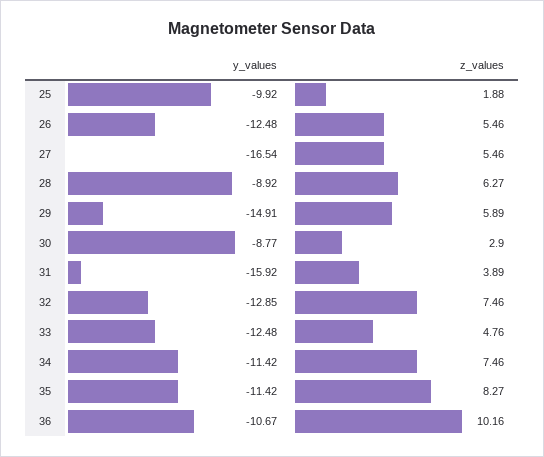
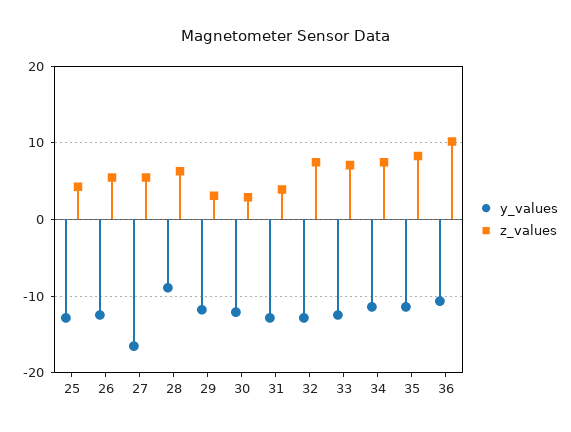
  {
    "y_values": {
-     "25": -9.92,
+     "25": -13,
      "26": -12.48,
      "27": -16.54,
      "28": -8.92,
-     "29": -14.91,
+     "29": -12,
-     "30": -8.77,
+     "30": -12,
-     "31": -15.92,
+     "31": -13,
      "32": -12.85,
      "33": -12.48,
      "34": -11.42,
      "35": -11.42,
      "36": -10.67
    },
    "z_values": {
-     "25": 1.88,
+     "25": 4,
      "26": 5.46,
      "27": 5.46,
      "28": 6.27,
-     "29": 5.89,
+     "29": 3,
      "30": 2.9,
      "31": 3.89,
      "32": 7.46,
-     "33": 4.76,
+     "33": 7,
      "34": 7.46,
      "35": 8.27,
      "36": 10.16
    }
  }

